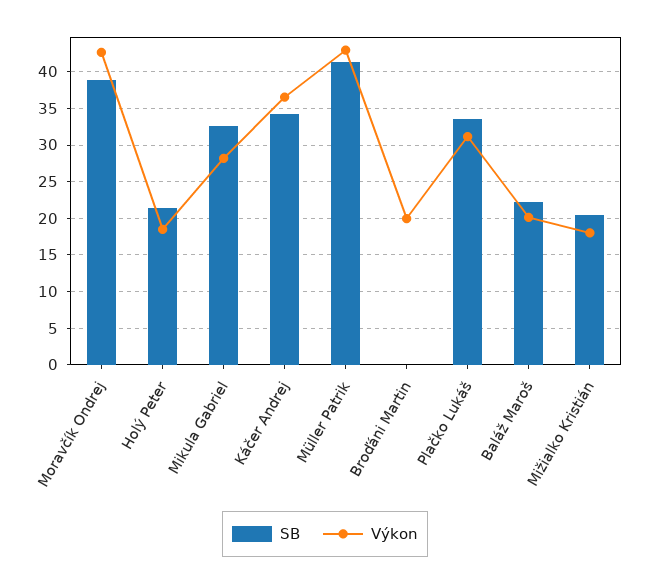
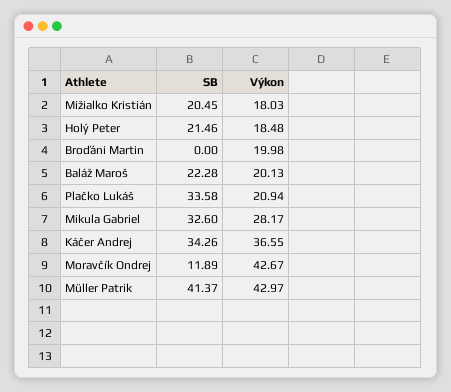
  {
    "SB": {
-     "Moravčík Ondrej": 39,
+     "Moravčík Ondrej": 11.89,
      "Holý Peter": 21.46,
      "Mikula Gabriel": 32.6,
      "Káčer Andrej": 34.26,
      "Müller Patrik": 41.37,
      "Broďáni Martin": 0,
      "Plačko Lukáš": 33.58,
      "Baláž Maroš": 22.28,
      "Mižialko Kristián": 20.45
    },
    "Výkon": {
      "Moravčík Ondrej": 42.67,
      "Holý Peter": 18.48,
      "Mikula Gabriel": 28.17,
      "Káčer Andrej": 36.55,
      "Müller Patrik": 42.97,
      "Broďáni Martin": 19.98,
-     "Plačko Lukáš": 31,
+     "Plačko Lukáš": 20.94,
      "Baláž Maroš": 20.13,
      "Mižialko Kristián": 18.03
    }
  }

